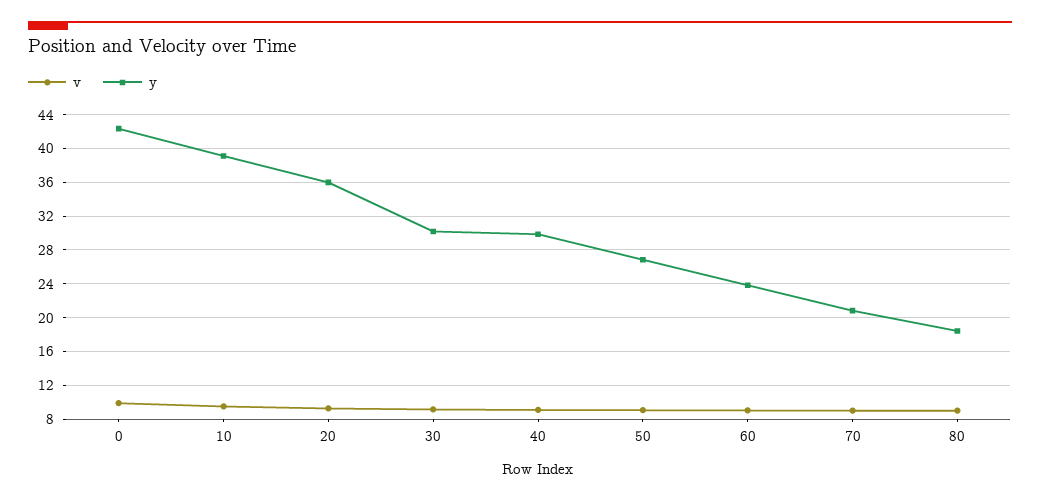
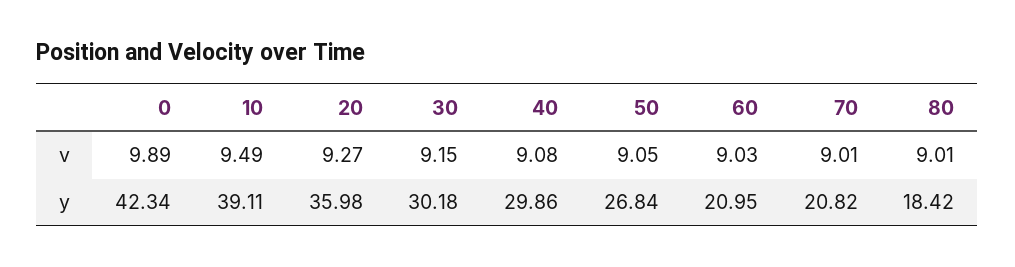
  {
    "v": {
      "0": 9.89,
      "10": 9.49,
      "20": 9.27,
      "30": 9.15,
      "40": 9.08,
      "50": 9.05,
      "60": 9.03,
      "70": 9.01,
      "80": 9.01
    },
    "y": {
      "0": 42.34,
      "10": 39.11,
      "20": 35.98,
      "30": 30.18,
      "40": 29.86,
      "50": 26.84,
-     "60": 24,
+     "60": 20.95,
      "70": 20.82,
      "80": 18.42
    }
  }

